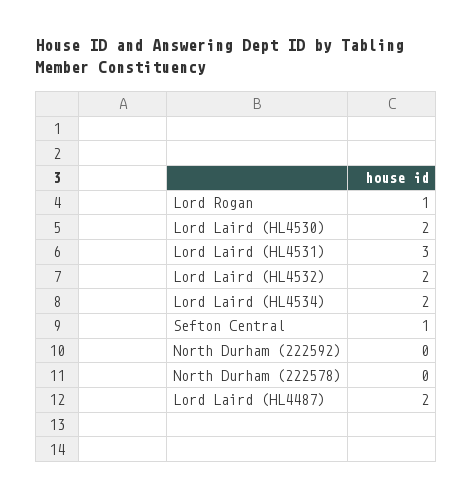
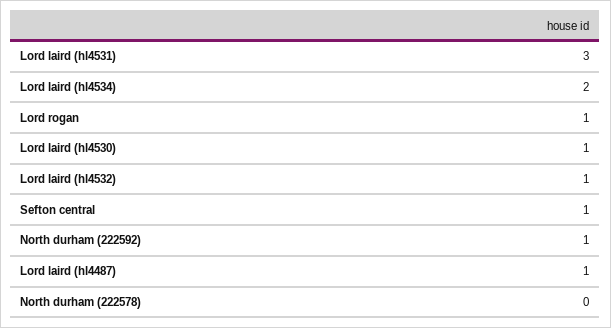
  {
    "Lord Rogan": 1,
-   "Lord Laird (HL4530)": 2,
+   "Lord Laird (HL4530)": 1,
    "Lord Laird (HL4531)": 3,
-   "Lord Laird (HL4532)": 2,
+   "Lord Laird (HL4532)": 1,
    "Lord Laird (HL4534)": 2,
    "Sefton Central": 1,
-   "North Durham (222592)": 0,
+   "North Durham (222592)": 1,
    "North Durham (222578)": 0,
-   "Lord Laird (HL4487)": 2
+   "Lord Laird (HL4487)": 1
  }

